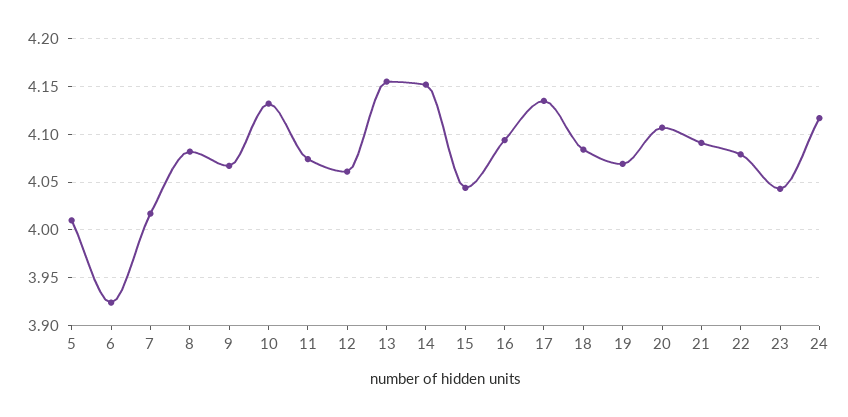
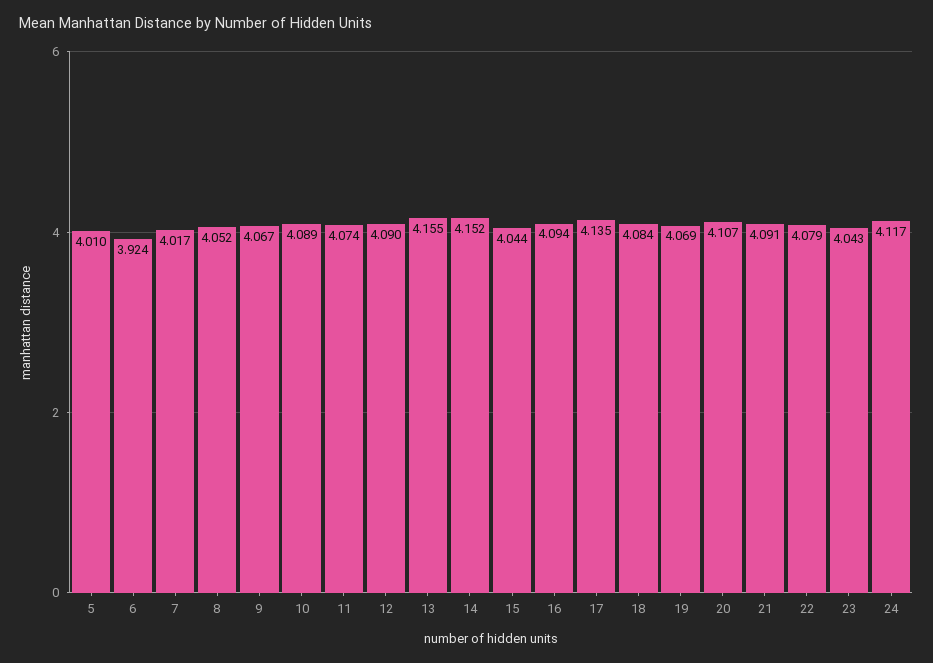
  {
    "5": 4.01,
    "6": 3.924,
    "7": 4.017,
-   "8": 4.08,
+   "8": 4.052,
    "9": 4.067,
-   "10": 4.13,
+   "10": 4.089,
    "11": 4.074,
-   "12": 4.06,
+   "12": 4.09,
    "13": 4.155,
    "14": 4.152,
    "15": 4.044,
    "16": 4.094,
    "17": 4.135,
    "18": 4.084,
    "19": 4.069,
    "20": 4.107,
    "21": 4.091,
    "22": 4.079,
    "23": 4.043,
    "24": 4.117
  }

